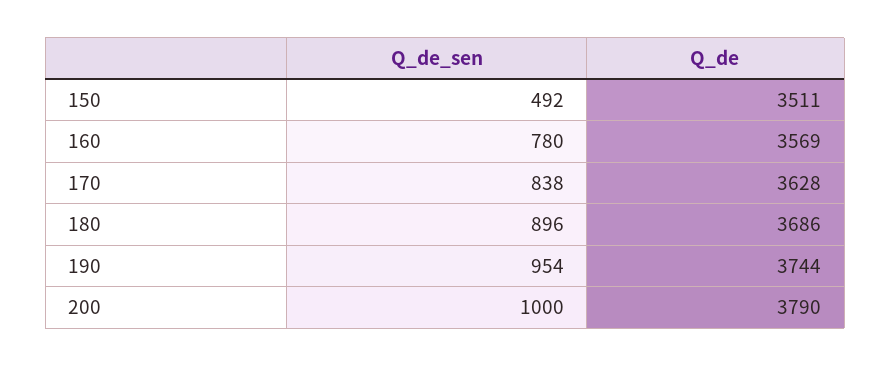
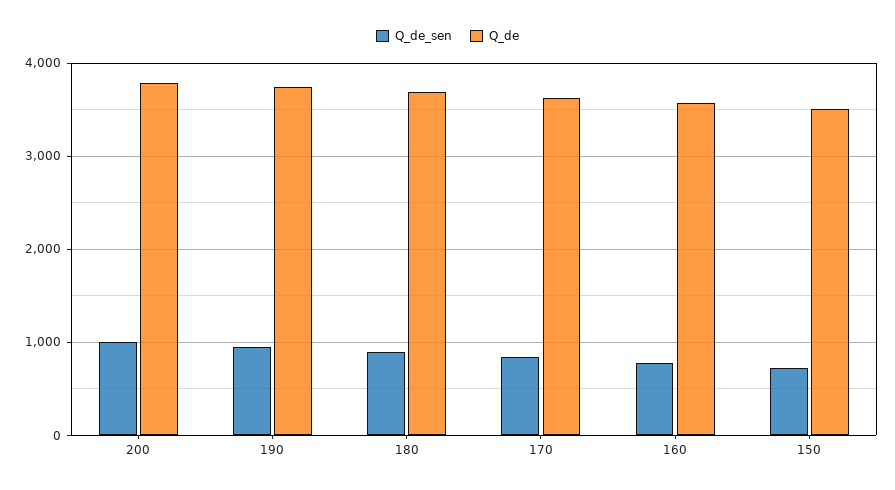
  {
    "Q_de_sen": {
-     "150": 492,
+     "150": 700,
      "160": 780,
      "170": 838,
      "180": 896,
      "190": 954,
      "200": 1000
    },
    "Q_de": {
      "150": 3511,
      "160": 3569,
      "170": 3628,
      "180": 3686,
      "190": 3744,
      "200": 3790
    }
  }

